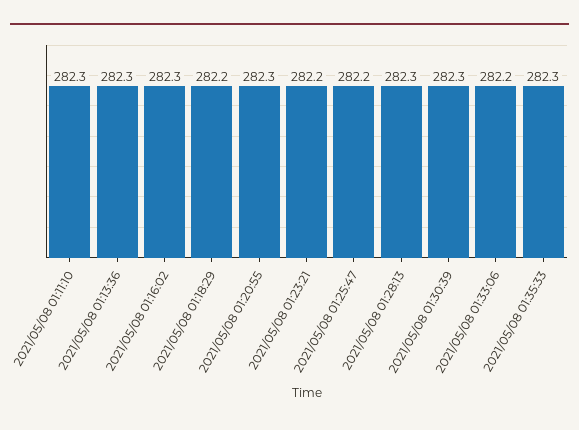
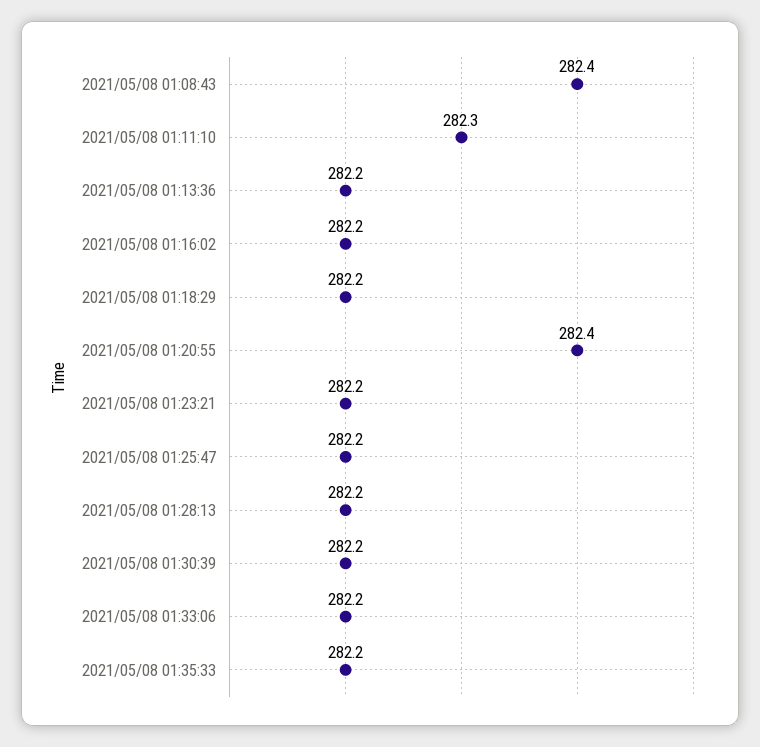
  {
    "2021/05/08 01:11:10": 282.3,
-   "2021/05/08 01:13:36": 282.3,
+   "2021/05/08 01:13:36": 282.2,
-   "2021/05/08 01:16:02": 282.3,
+   "2021/05/08 01:16:02": 282.2,
    "2021/05/08 01:18:29": 282.2,
-   "2021/05/08 01:20:55": 282.3,
+   "2021/05/08 01:20:55": 282.4,
    "2021/05/08 01:23:21": 282.2,
    "2021/05/08 01:25:47": 282.2,
-   "2021/05/08 01:28:13": 282.3,
+   "2021/05/08 01:28:13": 282.2,
-   "2021/05/08 01:30:39": 282.3,
+   "2021/05/08 01:30:39": 282.2,
    "2021/05/08 01:33:06": 282.2,
-   "2021/05/08 01:35:33": 282.3
+   "2021/05/08 01:35:33": 282.2,
+   "2021/05/08 01:08:43": 282.4
  }

